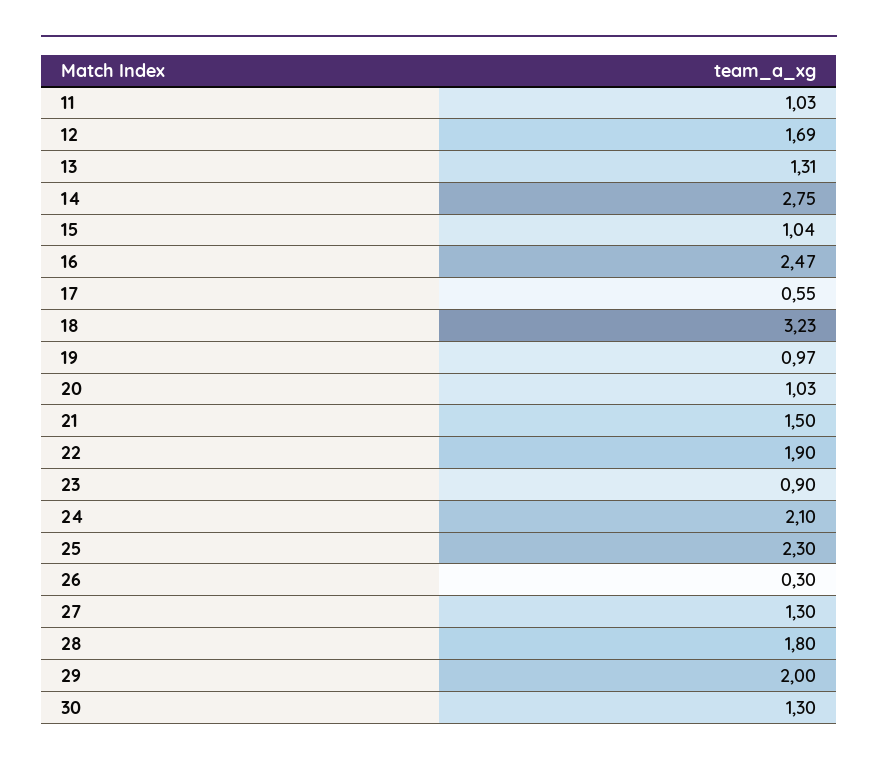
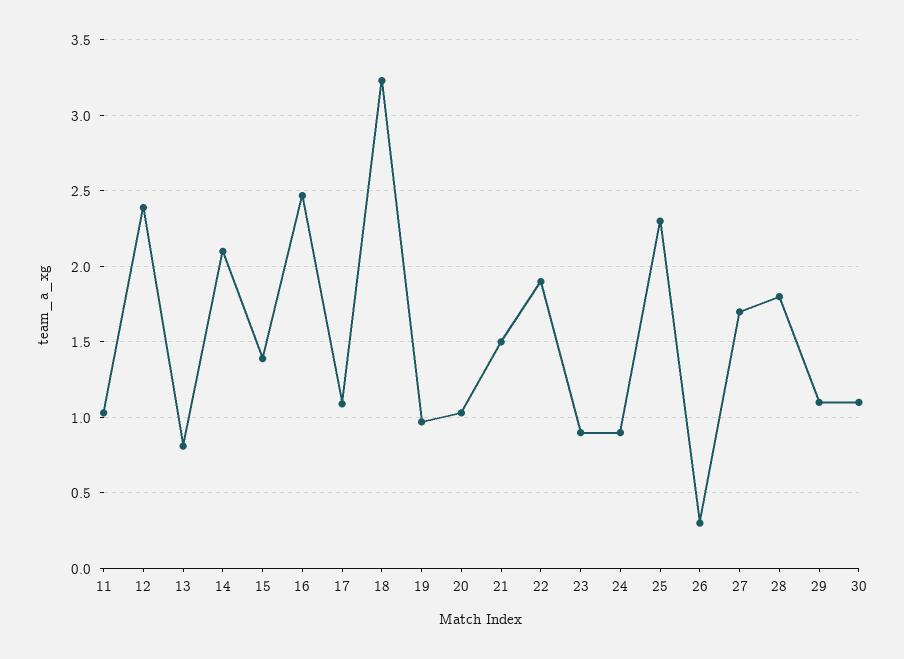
  {
    "11": 1.03,
-   "12": 1.69,
+   "12": 2.4,
-   "13": 1.31,
+   "13": 0.8,
-   "14": 2.75,
+   "14": 2.1,
-   "15": 1.04,
+   "15": 1.4,
    "16": 2.47,
-   "17": 0.55,
+   "17": 1.1,
    "18": 3.23,
    "19": 0.97,
    "20": 1.03,
    "21": 1.5,
    "22": 1.9,
    "23": 0.9,
-   "24": 2.1,
+   "24": 0.9,
    "25": 2.3,
    "26": 0.3,
-   "27": 1.3,
+   "27": 1.7,
    "28": 1.8,
-   "29": 2,
+   "29": 1.1,
-   "30": 1.3
+   "30": 1.1
  }

